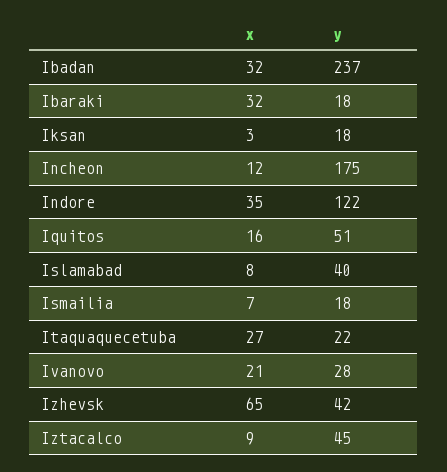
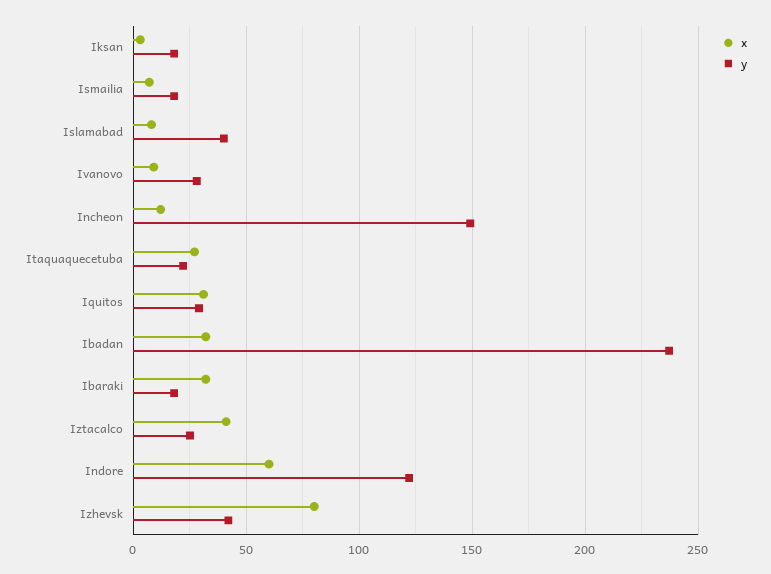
  {
    "x": {
      "Ibadan": 32,
      "Ibaraki": 32,
      "Iksan": 3,
      "Incheon": 12,
-     "Indore": 35,
+     "Indore": 60,
-     "Iquitos": 16,
+     "Iquitos": 30,
      "Islamabad": 8,
      "Ismailia": 7,
      "Itaquaquecetuba": 27,
-     "Ivanovo": 21,
+     "Ivanovo": 10,
-     "Izhevsk": 65,
+     "Izhevsk": 80,
-     "Iztacalco": 9
+     "Iztacalco": 40
    },
    "y": {
      "Ibadan": 237,
      "Ibaraki": 18,
      "Iksan": 18,
-     "Incheon": 175,
+     "Incheon": 150,
      "Indore": 122,
-     "Iquitos": 51,
+     "Iquitos": 30,
      "Islamabad": 40,
      "Ismailia": 18,
      "Itaquaquecetuba": 22,
      "Ivanovo": 28,
      "Izhevsk": 42,
-     "Iztacalco": 45
+     "Iztacalco": 25
    }
  }

